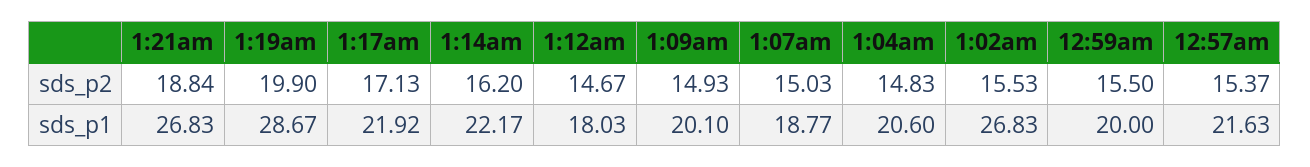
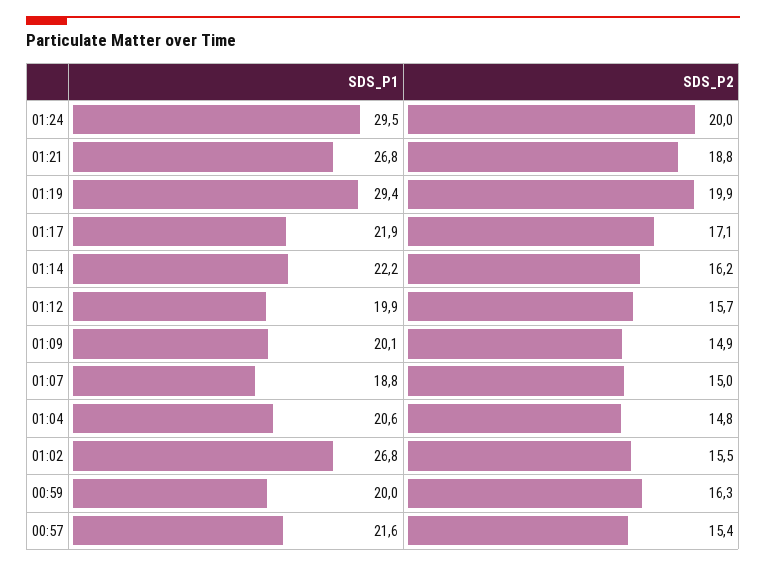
  {
    "1:21am": {
      "sds_p2": 18.84,
      "sds_p1": 26.83
    },
    "1:19am": {
      "sds_p2": 19.9,
-     "sds_p1": 28.67
+     "sds_p1": 29.4
    },
    "1:17am": {
      "sds_p2": 17.13,
      "sds_p1": 21.92
    },
    "1:14am": {
      "sds_p2": 16.2,
      "sds_p1": 22.17
    },
    "1:12am": {
-     "sds_p2": 14.67,
+     "sds_p2": 15.7,
-     "sds_p1": 18.03
+     "sds_p1": 19.9
    },
    "1:09am": {
      "sds_p2": 14.93,
      "sds_p1": 20.1
    },
    "1:07am": {
      "sds_p2": 15.03,
      "sds_p1": 18.77
    },
    "1:04am": {
      "sds_p2": 14.83,
      "sds_p1": 20.6
    },
    "1:02am": {
      "sds_p2": 15.53,
      "sds_p1": 26.83
    },
    "12:59am": {
-     "sds_p2": 15.5,
+     "sds_p2": 16.3,
      "sds_p1": 20
    },
    "12:57am": {
      "sds_p2": 15.37,
      "sds_p1": 21.63
-   }
+   },
+   "01:24": {
+     "sds_p1": 29.5,
+     "sds_p2": 20
+   }
  }

